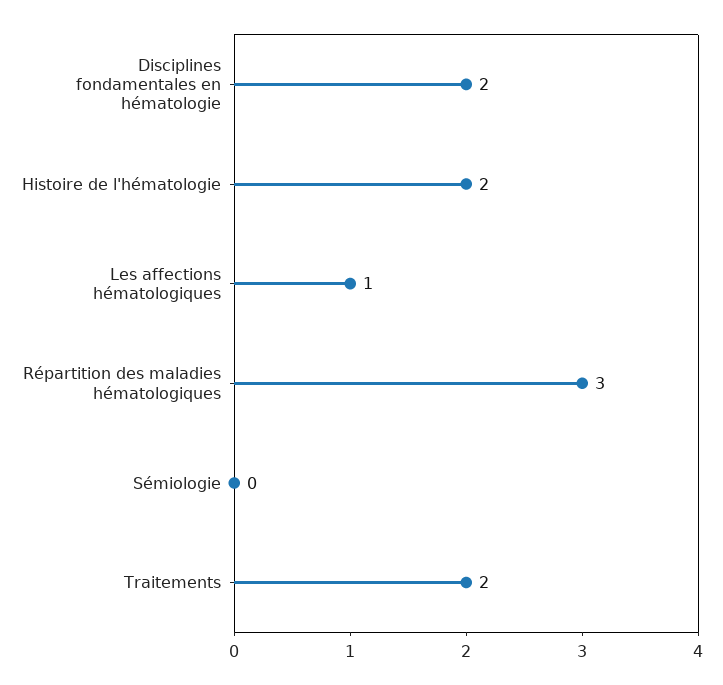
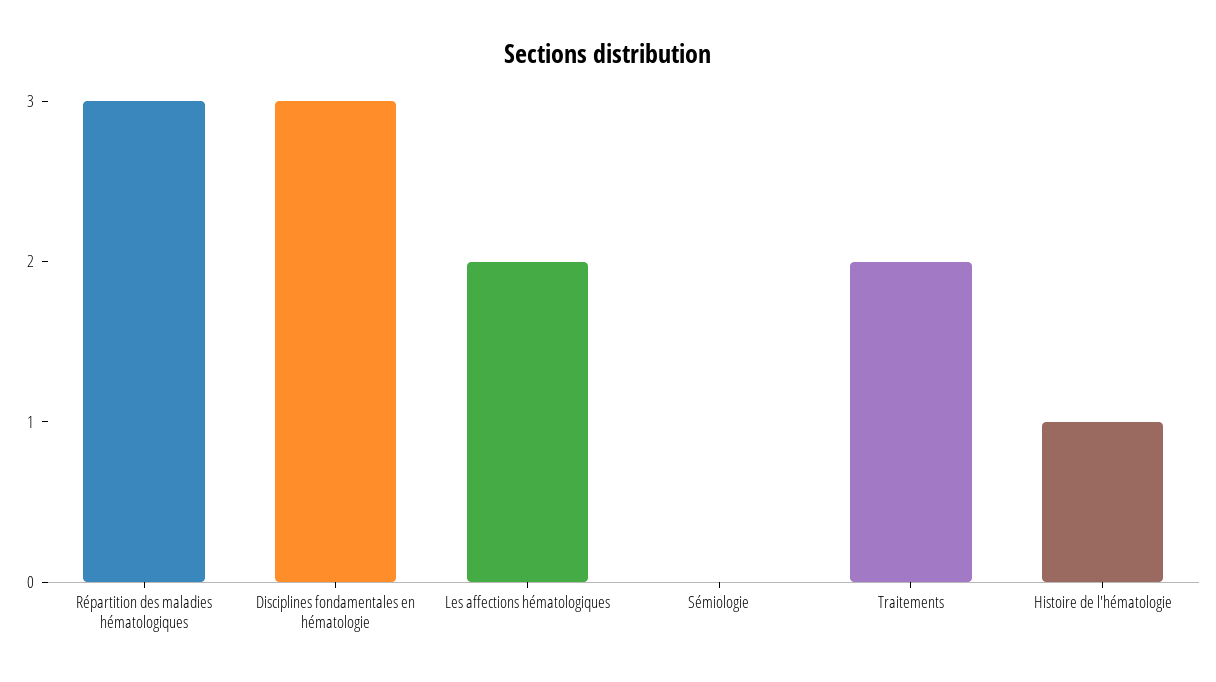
  {
-   "Disciplines fondamentales en hématologie": 2,
+   "Disciplines fondamentales en hématologie": 3,
-   "Histoire de l'hématologie": 2,
+   "Histoire de l'hématologie": 1,
-   "Les affections hématologiques": 1,
+   "Les affections hématologiques": 2,
    "Répartition des maladies hématologiques": 3,
    "Sémiologie": 0,
    "Traitements": 2
  }

